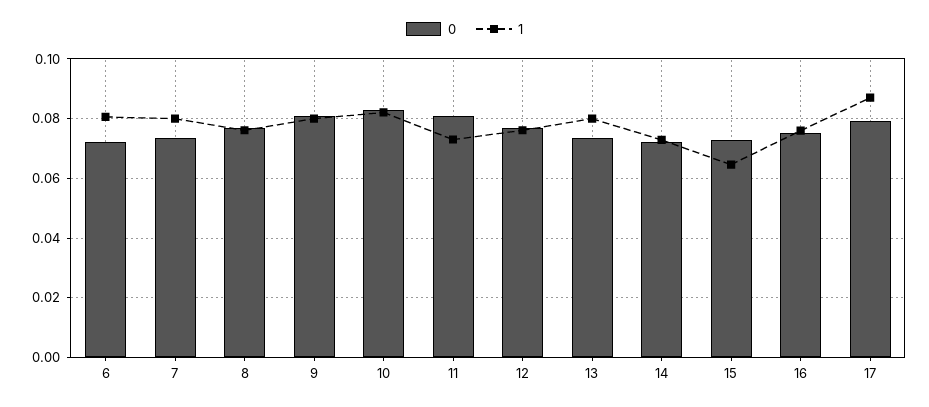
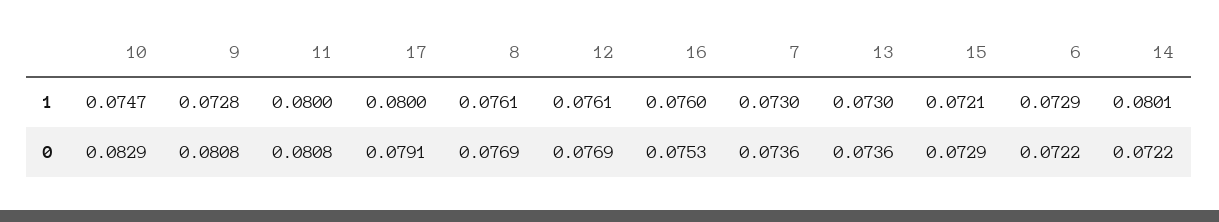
  {
    "0": {
      "6": 0.0722,
      "7": 0.0736,
      "8": 0.0769,
      "9": 0.0808,
      "10": 0.0829,
      "11": 0.0808,
      "12": 0.0769,
      "13": 0.0736,
      "14": 0.0722,
      "15": 0.0729,
      "16": 0.0753,
      "17": 0.0791
    },
    "1": {
-     "6": 0.08,
+     "6": 0.0729,
-     "7": 0.08,
+     "7": 0.073,
      "8": 0.0761,
-     "9": 0.08,
+     "9": 0.0728,
-     "10": 0.0825,
+     "10": 0.0747,
-     "11": 0.0725,
+     "11": 0.08,
      "12": 0.0761,
-     "13": 0.08,
+     "13": 0.073,
-     "14": 0.0725,
+     "14": 0.0801,
-     "15": 0.065,
+     "15": 0.0721,
      "16": 0.076,
-     "17": 0.0875
+     "17": 0.08
    }
  }

